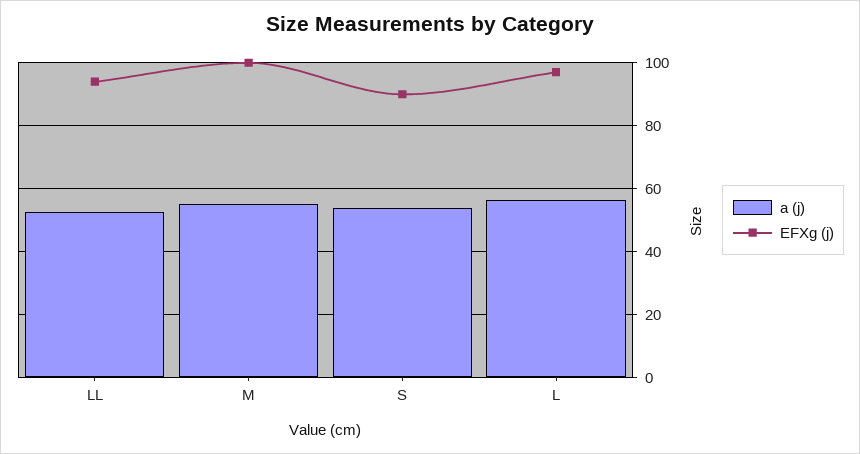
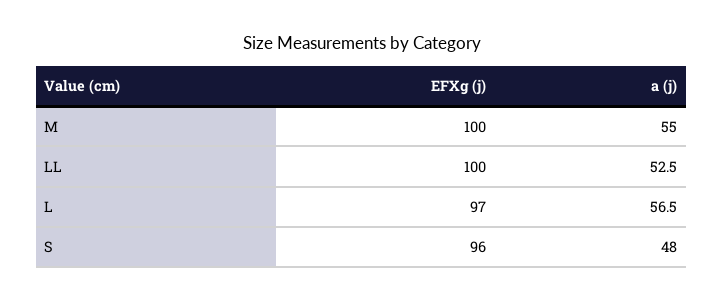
  {
    "a (j)": {
      "LL": 52.5,
      "M": 55,
-     "S": 54,
+     "S": 48,
      "L": 56.5
    },
    "EFXg (j)": {
-     "LL": 94,
+     "LL": 100,
      "M": 100,
-     "S": 90,
+     "S": 96,
      "L": 97
    }
  }

